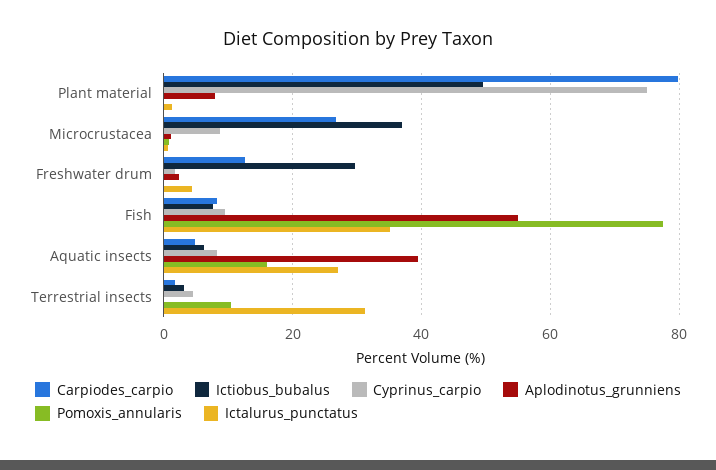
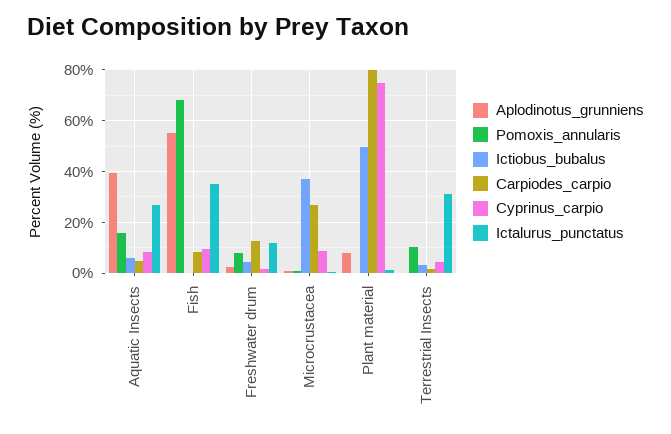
  {
    "Carpiodes_carpio": {
      "Plant material": 80,
      "Microcrustacea": 26,
      "Freshwater drum": 12,
      "Fish": 8,
      "Aquatic insects": 4,
      "Terrestrial insects": 2
    },
    "Ictiobus_bubalus": {
      "Plant material": 50,
      "Microcrustacea": 38,
-     "Freshwater drum": 30,
+     "Freshwater drum": 5,
-     "Fish": 8,
+     "Fish": 0,
      "Aquatic insects": 6,
      "Terrestrial insects": 4
    },
    "Cyprinus_carpio": {
      "Plant material": 76,
      "Microcrustacea": 8,
      "Freshwater drum": 2,
      "Fish": 10,
      "Aquatic insects": 8,
      "Terrestrial insects": 4
    },
    "Aplodinotus_grunniens": {
      "Plant material": 8,
      "Microcrustacea": 2,
      "Freshwater drum": 2,
      "Fish": 56,
      "Aquatic insects": 40,
      "Terrestrial insects": 0
    },
    "Pomoxis_annularis": {
      "Plant material": 0,
      "Microcrustacea": 0,
-     "Freshwater drum": 0,
+     "Freshwater drum": 7.5,
-     "Fish": 78,
+     "Fish": 67.5,
      "Aquatic insects": 16,
      "Terrestrial insects": 10
    },
    "Ictalurus_punctatus": {
      "Plant material": 2,
      "Microcrustacea": 0,
-     "Freshwater drum": 4,
+     "Freshwater drum": 12.5,
      "Fish": 36,
      "Aquatic insects": 28,
      "Terrestrial insects": 32
    }
  }

